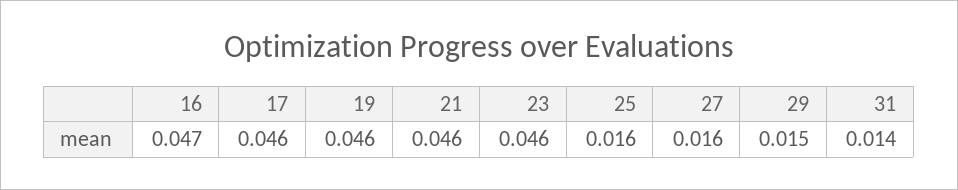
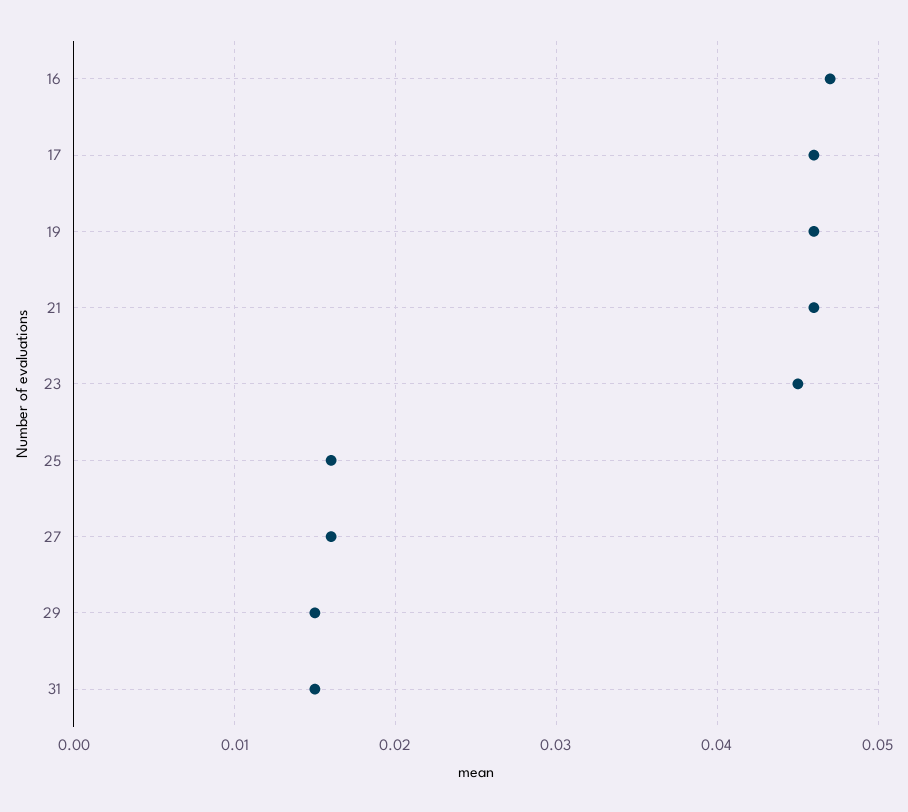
  {
    "16": 0.047,
    "17": 0.046,
    "19": 0.046,
    "21": 0.046,
-   "23": 0.046,
+   "23": 0.045,
    "25": 0.016,
    "27": 0.016,
    "29": 0.015,
-   "31": 0.014
+   "31": 0.015
  }

